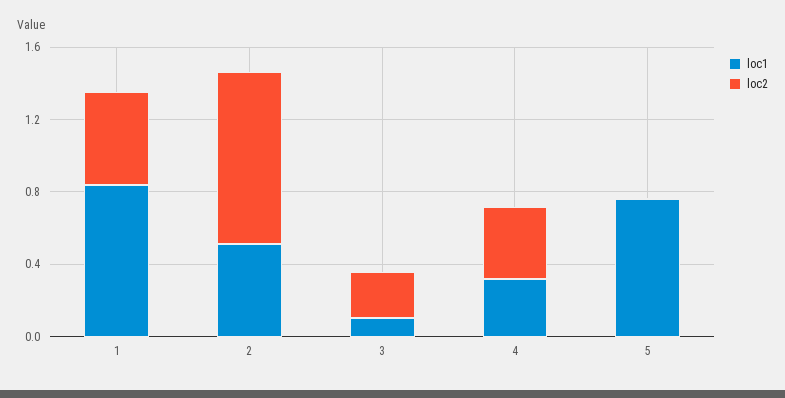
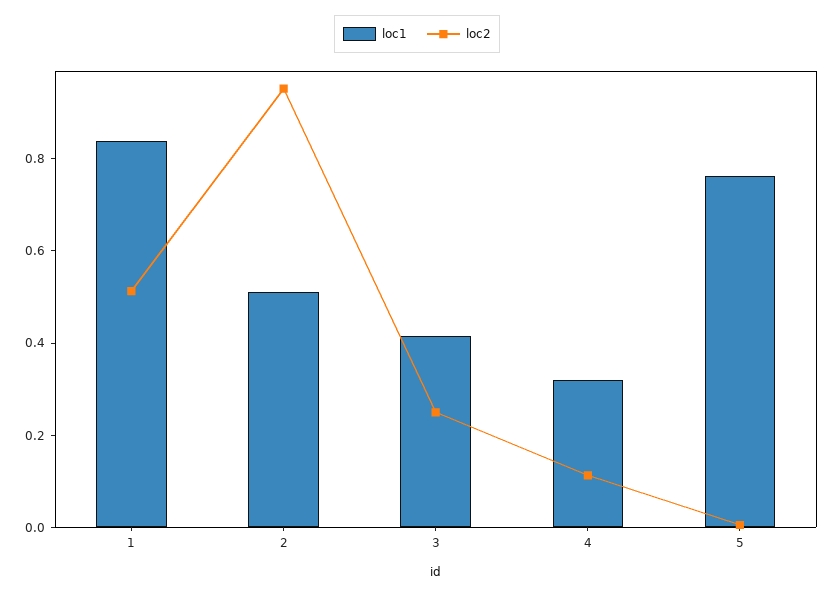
  {
    "loc1": {
      "1": 0.85,
      "2": 0.5,
-     "3": 0.1,
+     "3": 0.4,
      "4": 0.3,
      "5": 0.75
    },
    "loc2": {
      "1": 0.5,
      "2": 0.95,
      "3": 0.25,
-     "4": 0.4,
+     "4": 0.1,
      "5": 0
    }
  }

